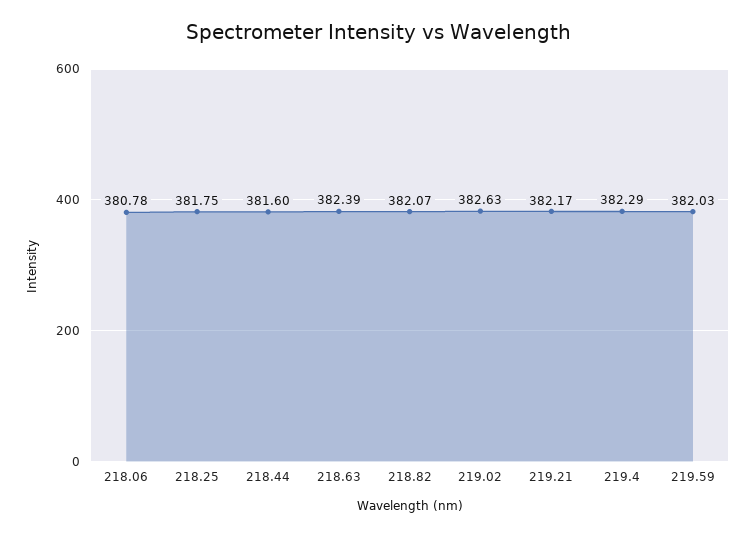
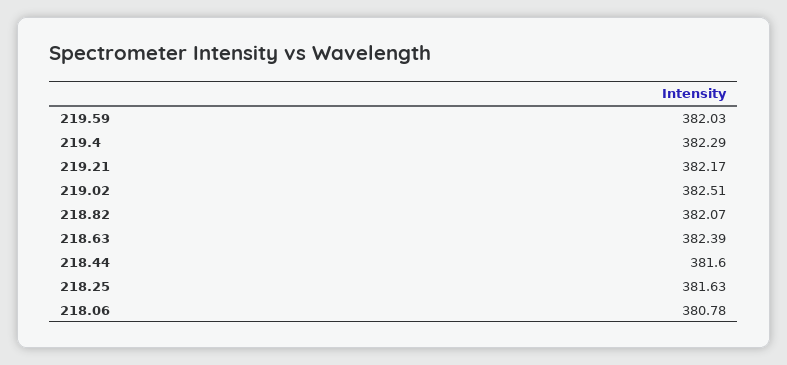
  {
    "218.06": 380.78,
-   "218.25": 381.75,
+   "218.25": 381.63,
    "218.44": 381.6,
    "218.63": 382.39,
    "218.82": 382.07,
-   "219.02": 382.63,
+   "219.02": 382.51,
    "219.21": 382.17,
    "219.4": 382.29,
    "219.59": 382.03
  }

